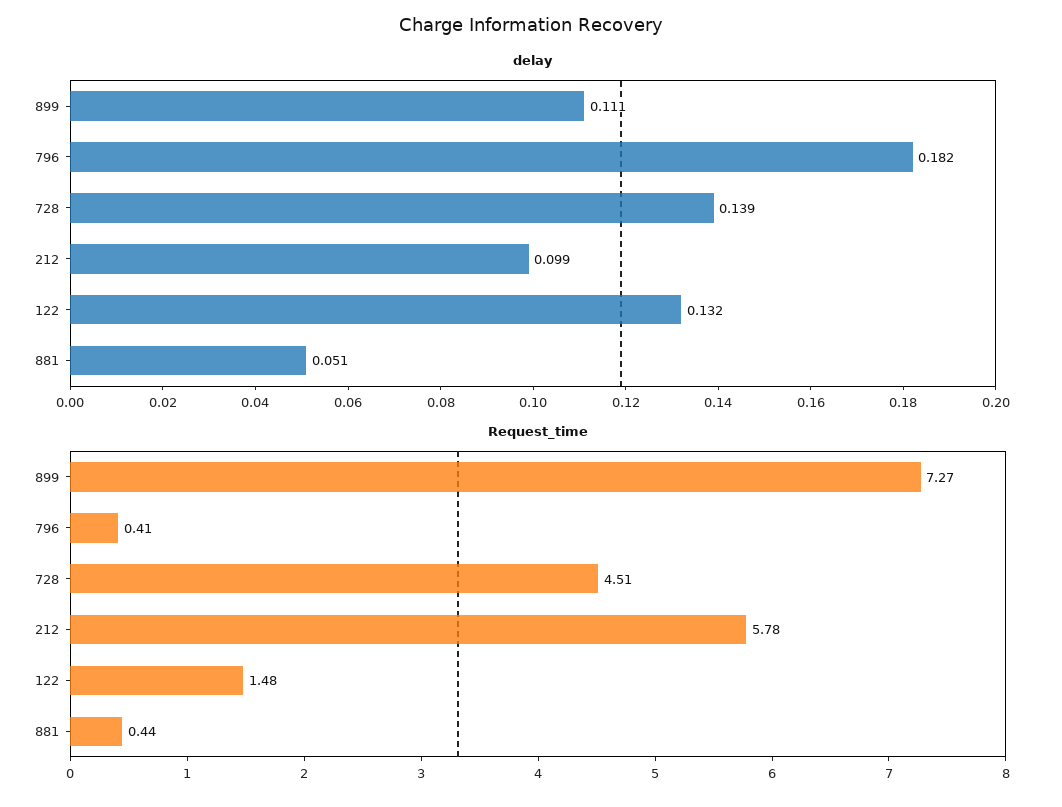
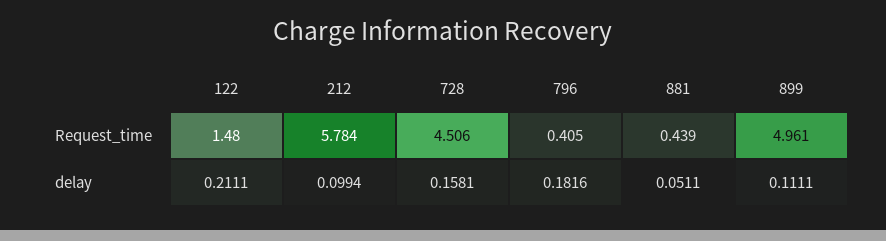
  {
    "delay": {
      "899": 0.1111,
      "796": 0.1816,
-     "728": 0.139,
+     "728": 0.1581,
      "212": 0.0994,
-     "122": 0.132,
+     "122": 0.2111,
      "881": 0.0511
    },
    "Request_time": {
-     "899": 7.27,
+     "899": 4.961,
      "796": 0.405,
      "728": 4.506,
      "212": 5.784,
      "122": 1.48,
      "881": 0.439
    }
  }

